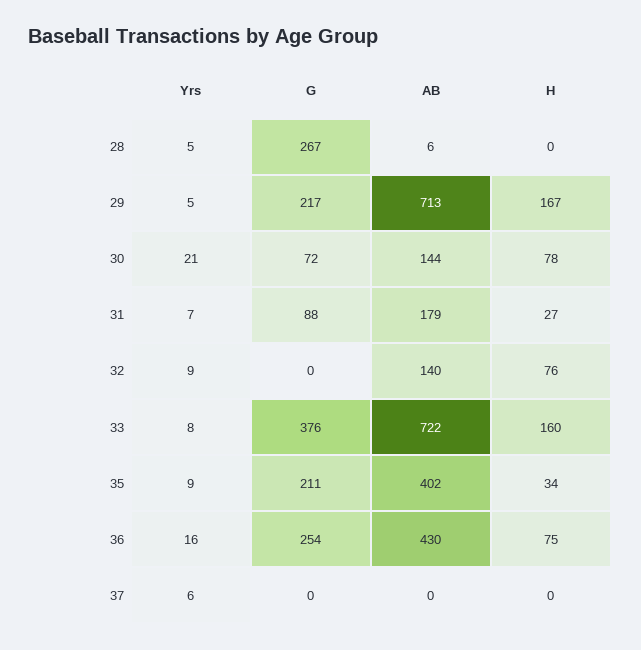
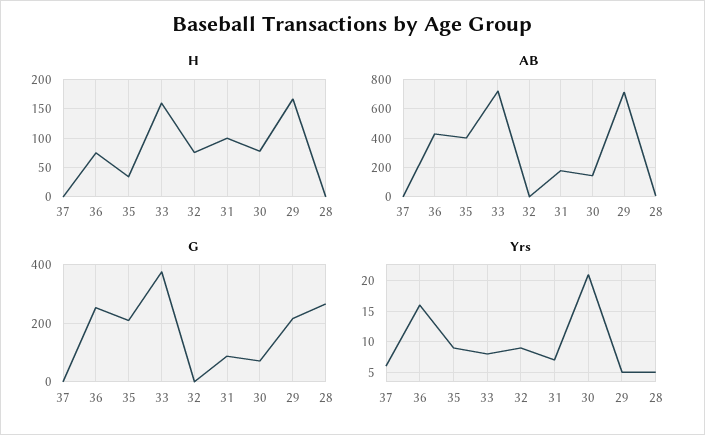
  {
    "Yrs": {
      "28": 5,
      "29": 5,
      "30": 21,
      "31": 7,
      "32": 9,
      "33": 8,
      "35": 9,
      "36": 16,
      "37": 6
    },
    "G": {
      "28": 267,
      "29": 217,
      "30": 72,
      "31": 88,
      "32": 0,
      "33": 376,
      "35": 211,
      "36": 254,
      "37": 0
    },
    "AB": {
      "28": 6,
      "29": 713,
      "30": 144,
      "31": 179,
-     "32": 140,
+     "32": 0,
      "33": 722,
      "35": 402,
      "36": 430,
      "37": 0
    },
    "H": {
      "28": 0,
      "29": 167,
      "30": 78,
-     "31": 27,
+     "31": 100,
      "32": 76,
      "33": 160,
      "35": 34,
      "36": 75,
      "37": 0
    }
  }

